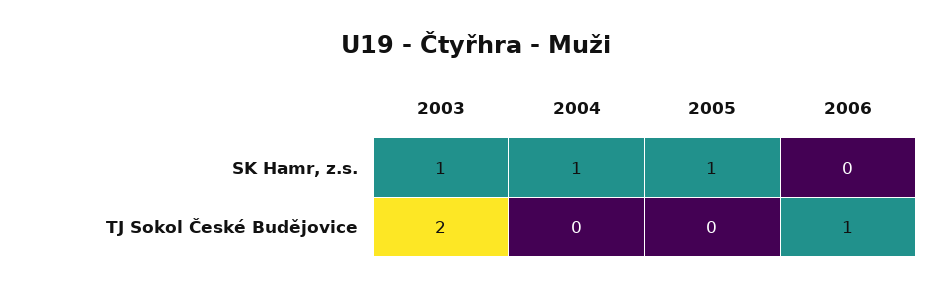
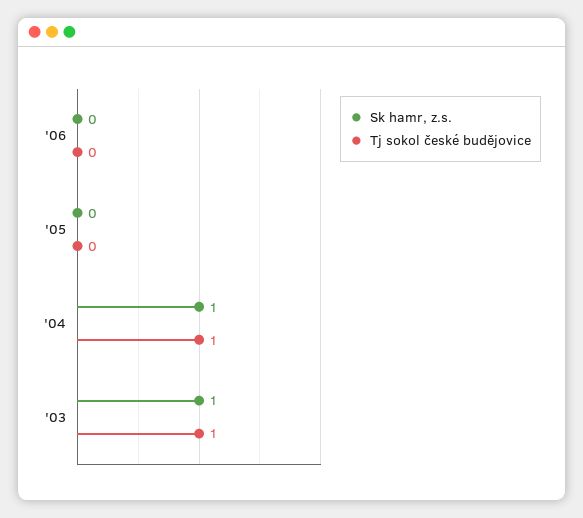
  {
    "SK Hamr, z.s.": {
      "2003": 1,
      "2004": 1,
-     "2005": 1,
+     "2005": 0,
      "2006": 0
    },
    "TJ Sokol České Budějovice": {
-     "2003": 2,
+     "2003": 1,
-     "2004": 0,
+     "2004": 1,
      "2005": 0,
-     "2006": 1
+     "2006": 0
    }
  }

